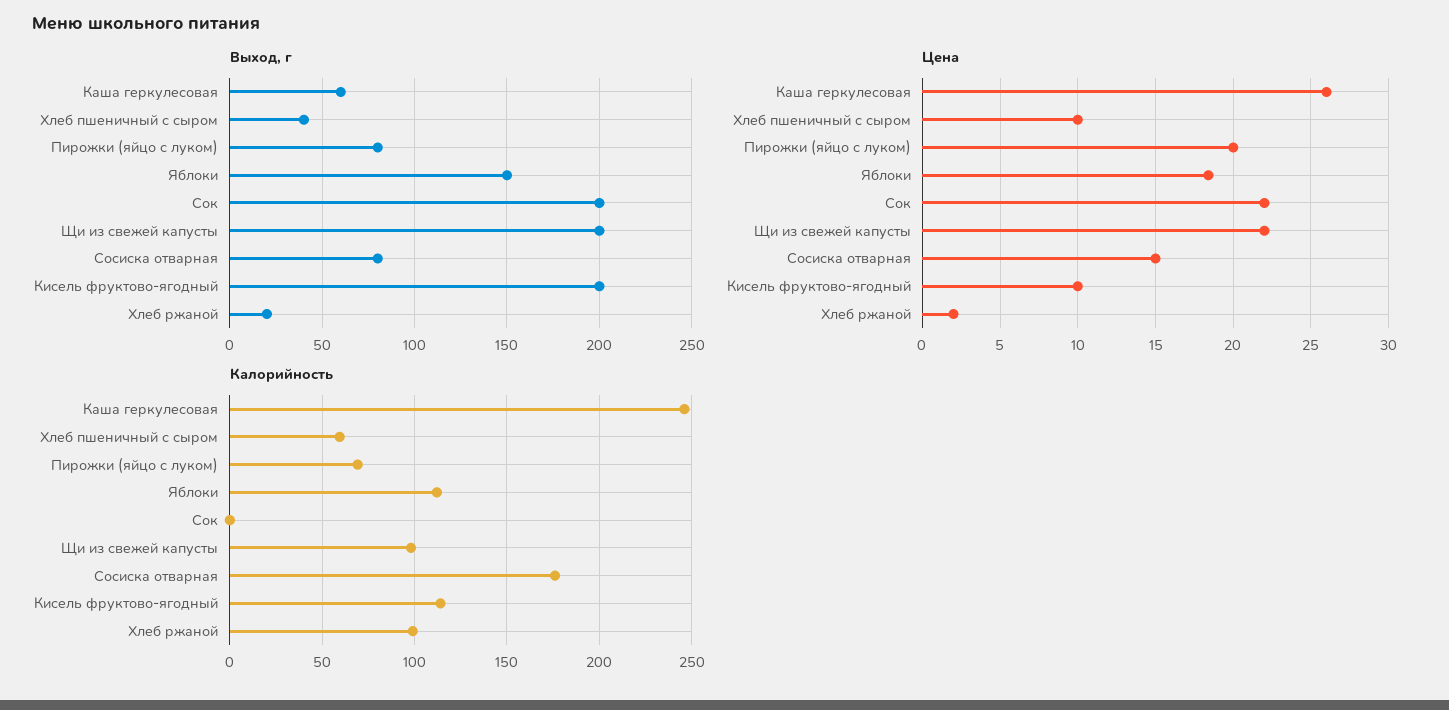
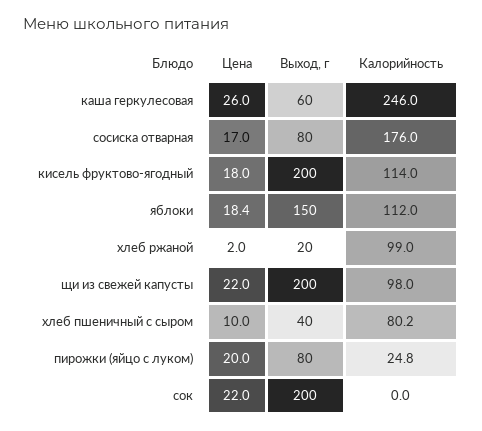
  {
    "Выход, г": {
      "Каша геркулесовая": 60,
      "Хлеб пшеничный с сыром": 40,
      "Пирожки (яйцо с луком)": 80,
      "Яблоки": 150,
      "Сок": 200,
      "Щи из свежей капусты": 200,
      "Сосиска отварная": 80,
      "Кисель фруктово-ягодный": 200,
      "Хлеб ржаной": 20
    },
    "Цена": {
      "Каша геркулесовая": 26,
      "Хлеб пшеничный с сыром": 10,
      "Пирожки (яйцо с луком)": 20,
      "Яблоки": 18.4,
      "Сок": 22,
      "Щи из свежей капусты": 22,
-     "Сосиска отварная": 15,
+     "Сосиска отварная": 17,
-     "Кисель фруктово-ягодный": 10,
+     "Кисель фруктово-ягодный": 18,
      "Хлеб ржаной": 2
    },
    "Калорийность": {
      "Каша геркулесовая": 246,
-     "Хлеб пшеничный с сыром": 60,
+     "Хлеб пшеничный с сыром": 80.2,
-     "Пирожки (яйцо с луком)": 70,
+     "Пирожки (яйцо с луком)": 24.8,
      "Яблоки": 112,
      "Сок": 0,
      "Щи из свежей капусты": 98,
      "Сосиска отварная": 176,
      "Кисель фруктово-ягодный": 114,
      "Хлеб ржаной": 99
    }
  }

